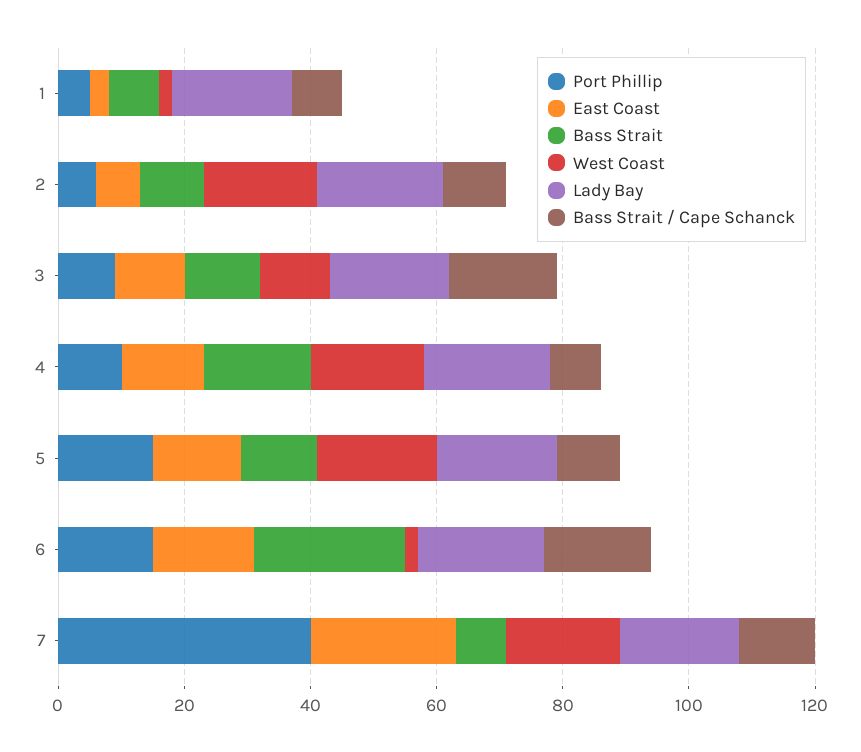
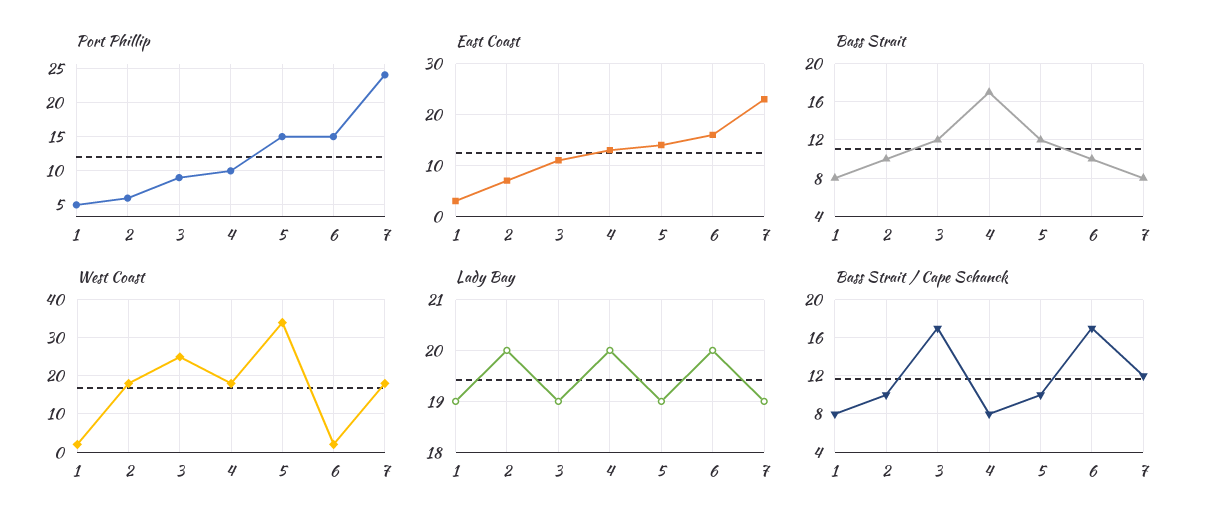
  {
    "Port Phillip": {
      "1": 5,
      "2": 6,
      "3": 9,
      "4": 10,
      "5": 15,
      "6": 15,
-     "7": 40
+     "7": 24
    },
    "East Coast": {
      "1": 5,
      "2": 5,
      "3": 10,
      "4": 15,
      "5": 15,
      "6": 15,
      "7": 25
    },
    "Bass Strait": {
      "1": 8,
      "2": 10,
      "3": 12,
      "4": 17,
      "5": 12,
-     "6": 25,
+     "6": 10,
      "7": 8
    },
    "West Coast": {
      "1": 0,
      "2": 20,
-     "3": 10,
+     "3": 25,
      "4": 20,
-     "5": 20,
+     "5": 35,
      "6": 0,
      "7": 20
    },
    "Lady Bay": {
      "1": 19,
      "2": 20,
      "3": 19,
      "4": 20,
      "5": 19,
      "6": 20,
      "7": 19
    },
    "Bass Strait / Cape Schanck": {
      "1": 8,
      "2": 10,
      "3": 17,
      "4": 8,
      "5": 10,
      "6": 17,
      "7": 12
    }
  }

